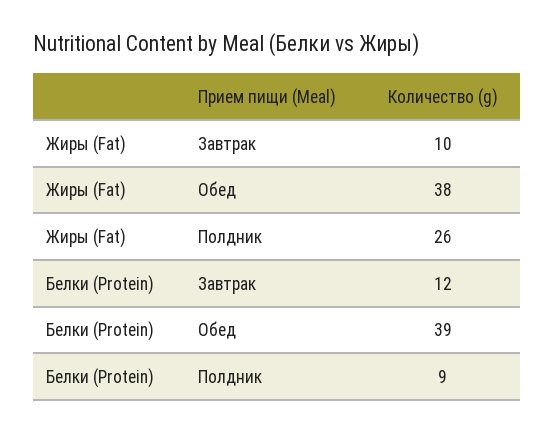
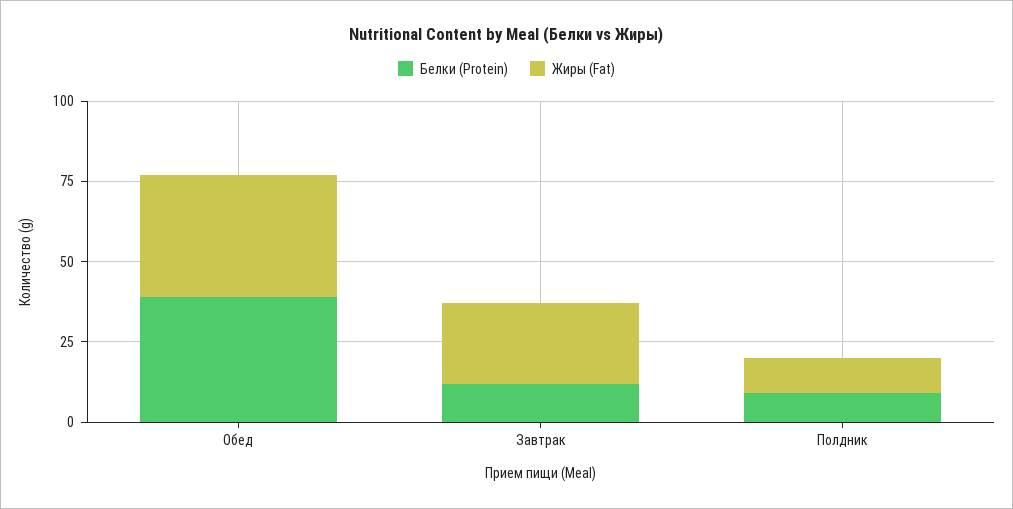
  {
    "Жиры (Fat)": {
-     "Завтрак": 10,
+     "Завтрак": 25,
      "Обед": 38,
-     "Полдник": 26
+     "Полдник": 10
    },
    "Белки (Protein)": {
      "Завтрак": 12,
      "Обед": 39,
      "Полдник": 9
    }
  }

